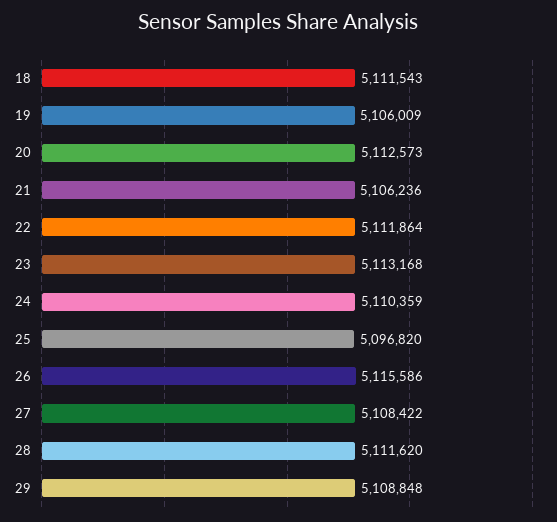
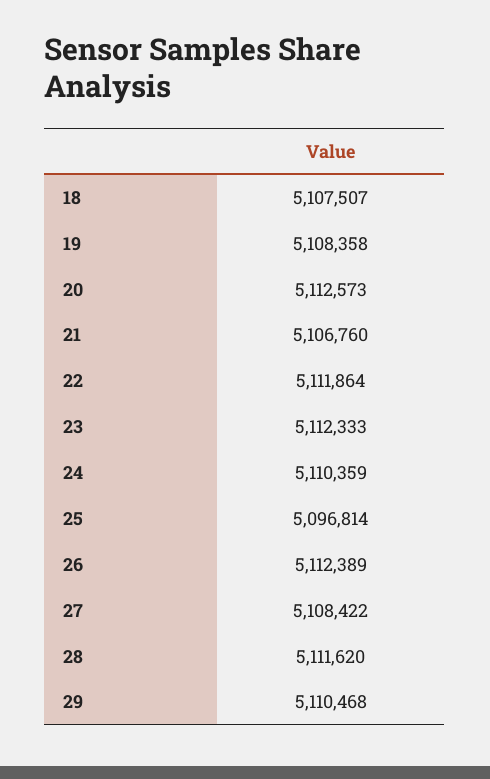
  {
-   "18": 5111543,
+   "18": 5107507,
-   "19": 5106009,
+   "19": 5108358,
    "20": 5112573,
-   "21": 5106236,
+   "21": 5106760,
    "22": 5111864,
-   "23": 5113168,
+   "23": 5112333,
    "24": 5110359,
-   "25": 5096820,
+   "25": 5096814,
-   "26": 5115586,
+   "26": 5112389,
    "27": 5108422,
    "28": 5111620,
-   "29": 5108848
+   "29": 5110468
  }

